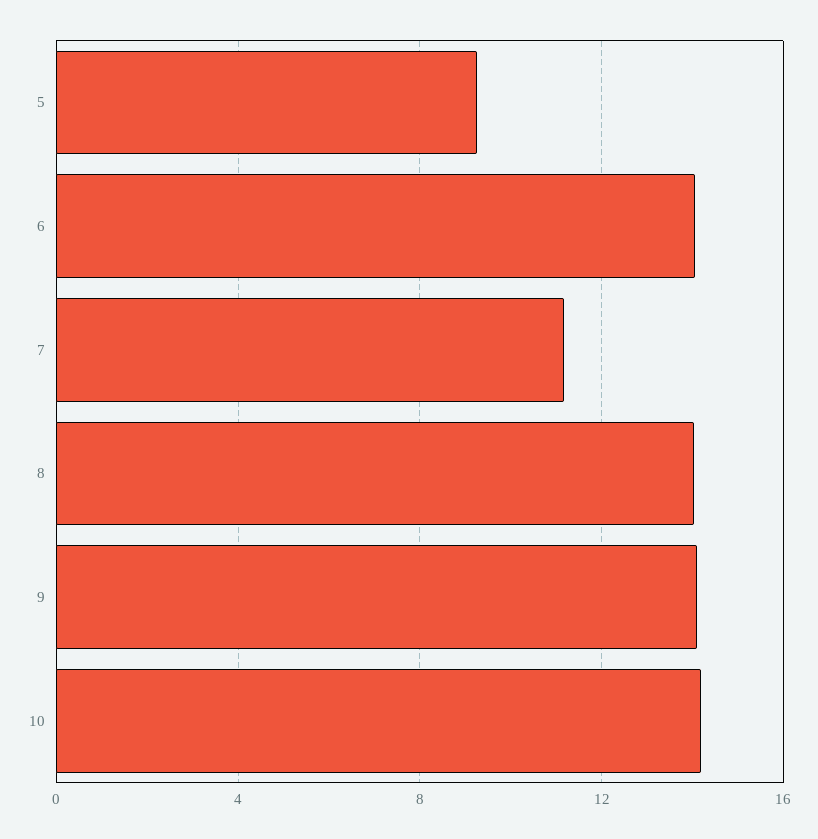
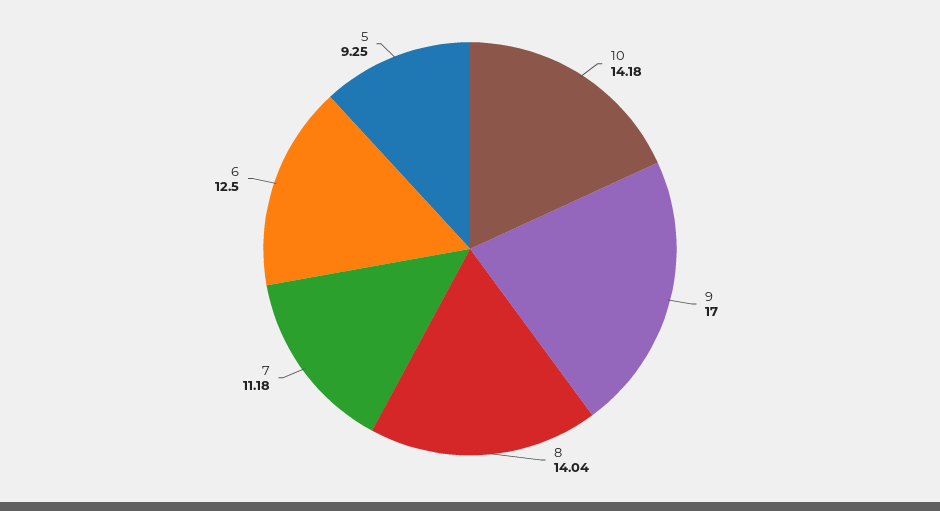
  {
    "5": 9.25,
-   "6": 14,
+   "6": 12.5,
    "7": 11.18,
    "8": 14.04,
-   "9": 14,
+   "9": 17,
    "10": 14.18
  }

